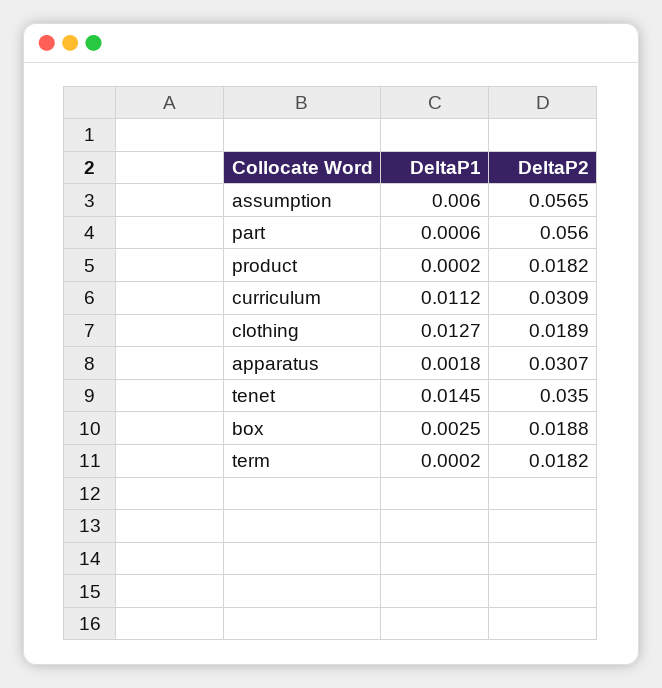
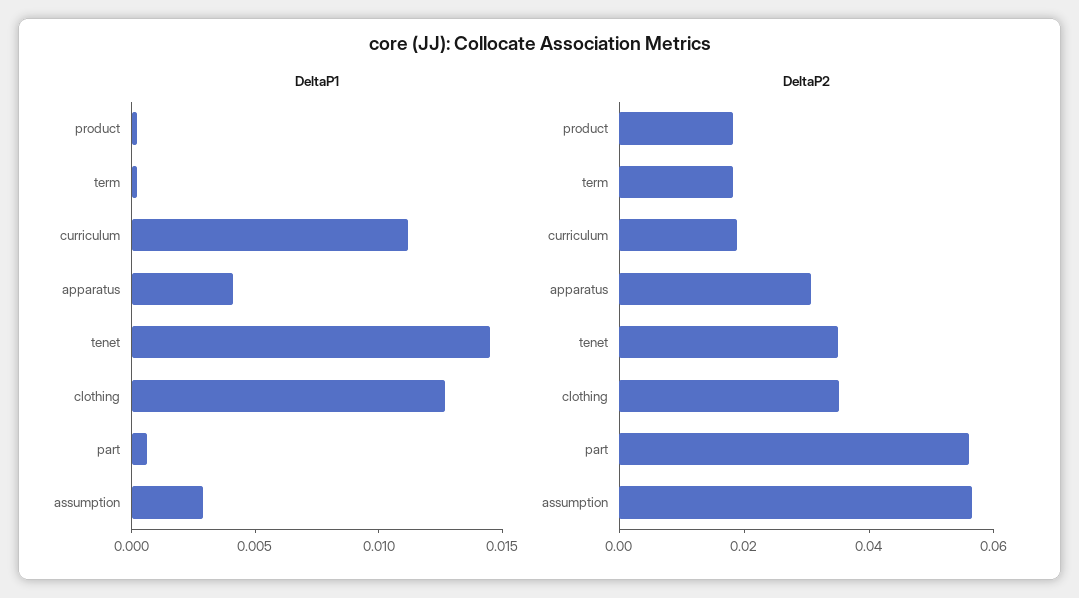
  {
    "DeltaP1": {
-     "assumption": 0.006,
+     "assumption": 0.003,
      "part": 0.0006,
      "product": 0.0002,
      "curriculum": 0.0112,
      "clothing": 0.0127,
-     "apparatus": 0.0018,
+     "apparatus": 0.004,
      "tenet": 0.0145,
-     "box": 0.0025,
      "term": 0.0002
    },
    "DeltaP2": {
      "assumption": 0.0565,
      "part": 0.056,
      "product": 0.0182,
-     "curriculum": 0.0309,
+     "curriculum": 0.02,
-     "clothing": 0.0189,
+     "clothing": 0.035,
      "apparatus": 0.0307,
      "tenet": 0.035,
-     "box": 0.0188,
      "term": 0.0182
    }
  }

